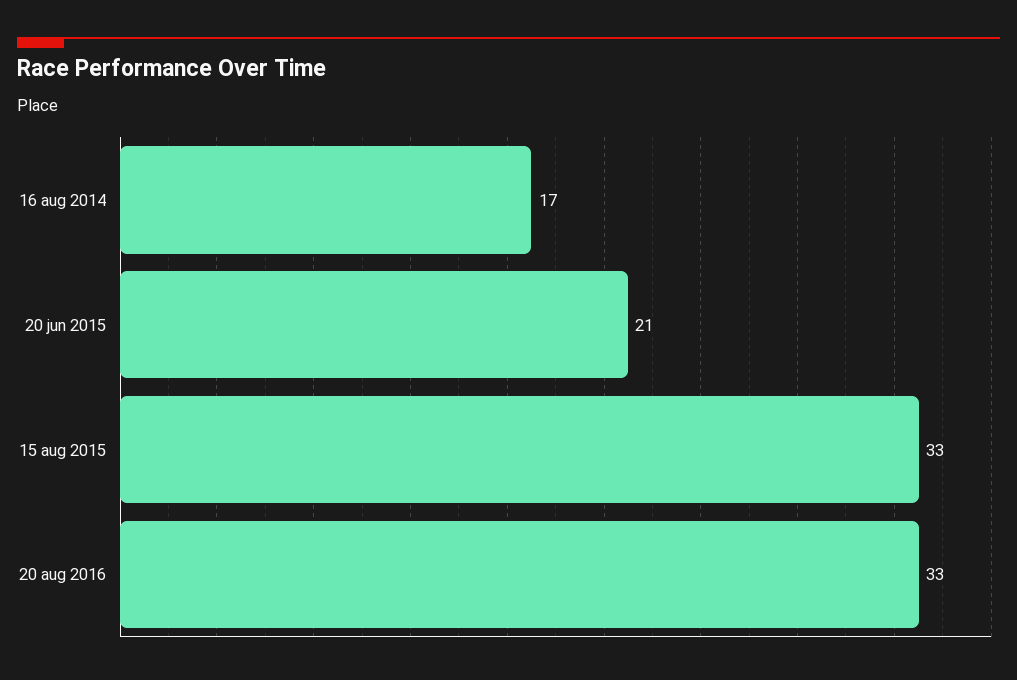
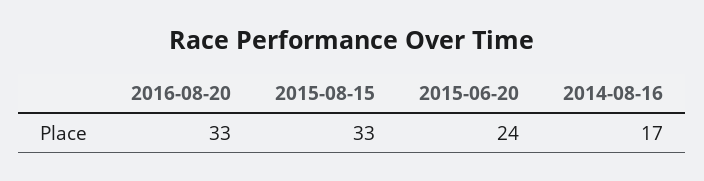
  {
    "16 aug 2014": 17,
-   "20 jun 2015": 21,
+   "20 jun 2015": 24,
    "15 aug 2015": 33,
    "20 aug 2016": 33
  }

